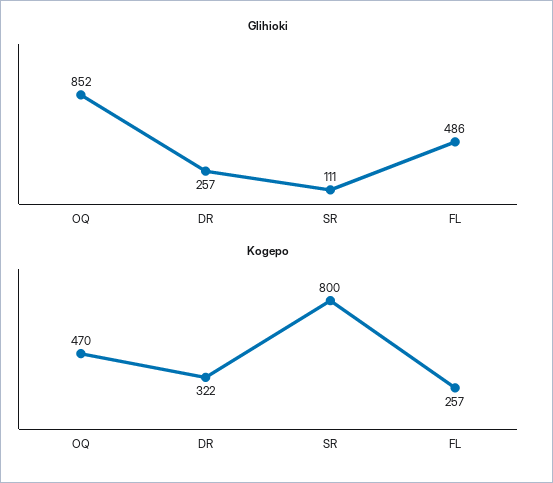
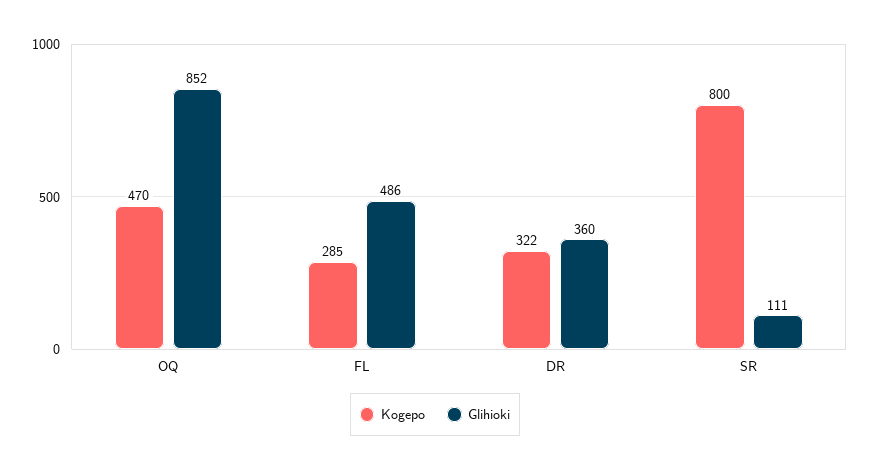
  {
    "Glihioki": {
      "OQ": 852,
-     "DR": 257,
+     "DR": 360,
      "SR": 111,
      "FL": 486
    },
    "Kogepo": {
      "OQ": 470,
      "DR": 322,
      "SR": 800,
-     "FL": 257
+     "FL": 285
    }
  }

